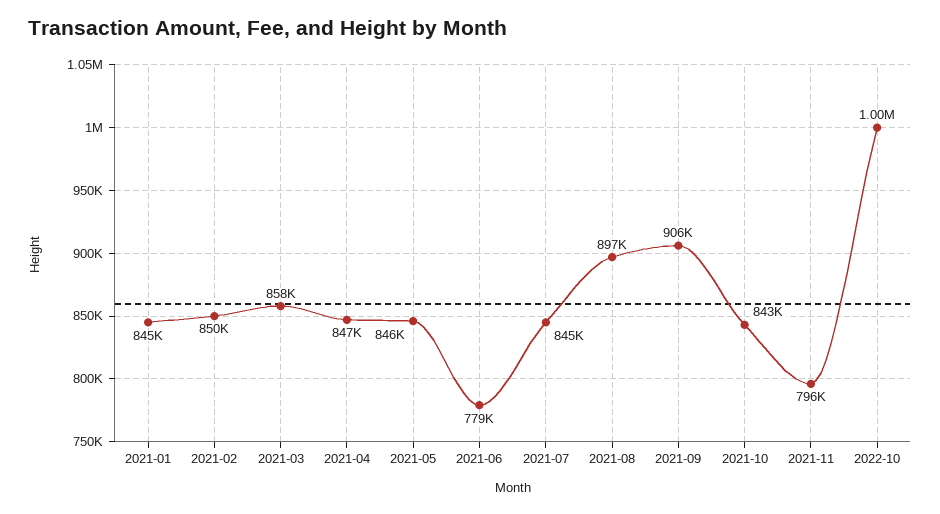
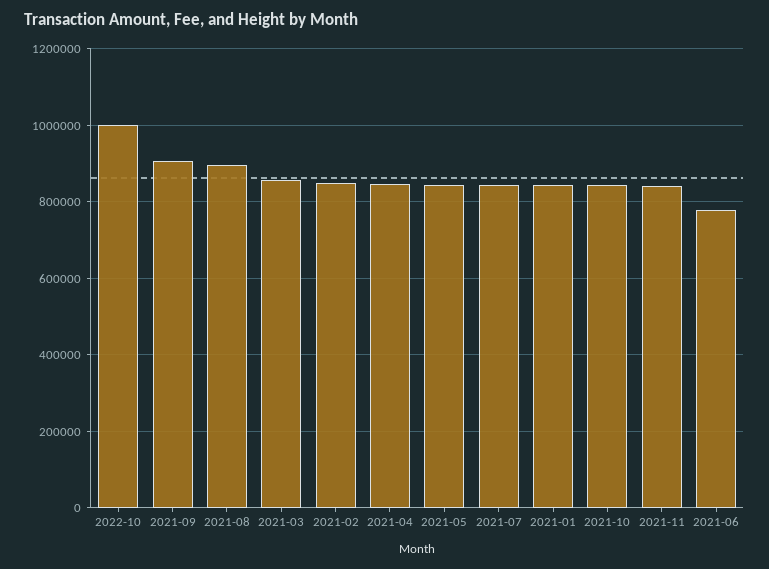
  {
    "2021-01": 845000,
    "2021-02": 850000,
    "2021-03": 858000,
    "2021-04": 847000,
    "2021-05": 846000,
    "2021-06": 779000,
    "2021-07": 845000,
    "2021-08": 897000,
    "2021-09": 906000,
    "2021-10": 843000,
-   "2021-11": 796000,
+   "2021-11": 840000,
    "2022-10": 1000000
  }

